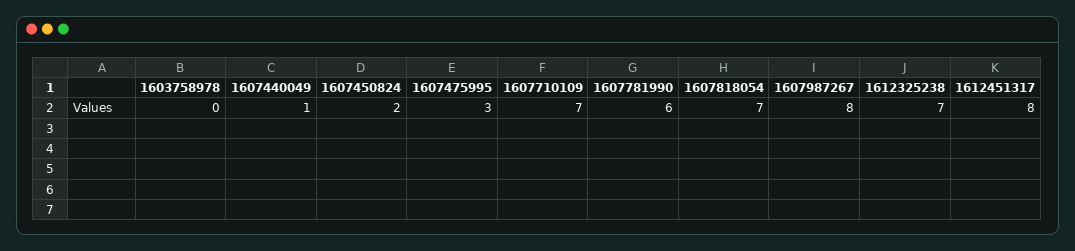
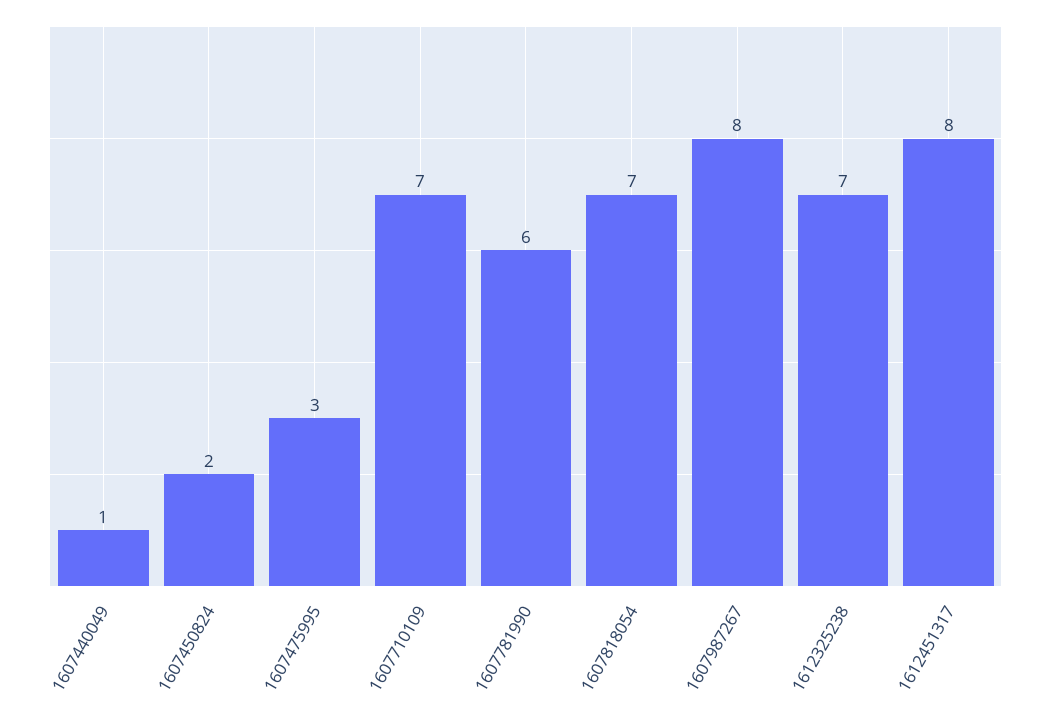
  {
-   "1603758978": 0,
    "1607440049": 1,
    "1607450824": 2,
    "1607475995": 3,
    "1607710109": 7,
    "1607781990": 6,
    "1607818054": 7,
    "1607987267": 8,
    "1612325238": 7,
    "1612451317": 8
  }

